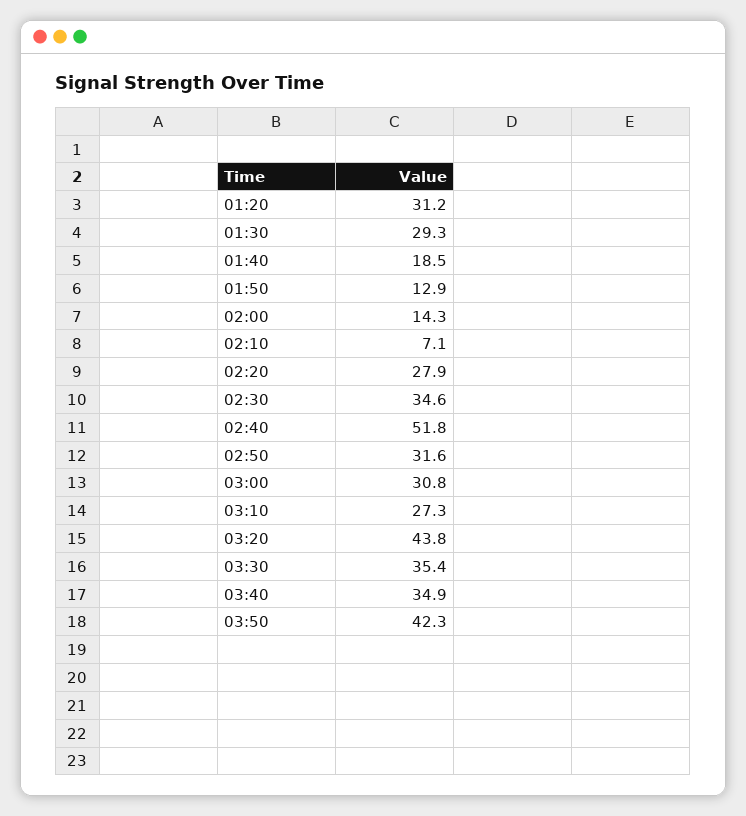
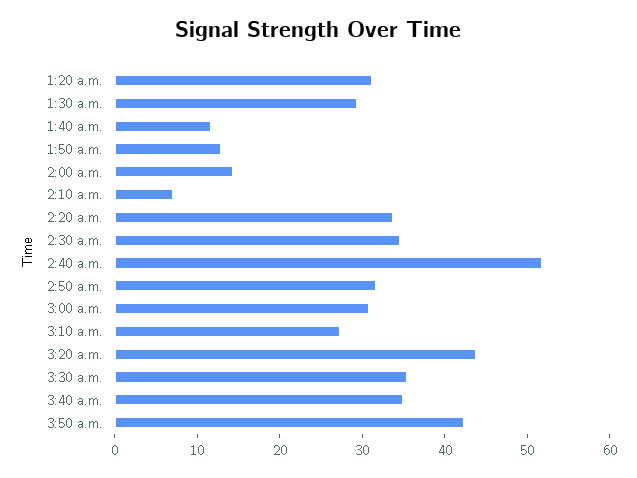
  {
    "01:20": 31.2,
    "01:30": 29.3,
-   "01:40": 18.5,
+   "01:40": 12,
    "01:50": 12.9,
    "02:00": 14.3,
    "02:10": 7.1,
-   "02:20": 27.9,
+   "02:20": 34,
    "02:30": 34.6,
    "02:40": 51.8,
    "02:50": 31.6,
    "03:00": 30.8,
    "03:10": 27.3,
    "03:20": 43.8,
    "03:30": 35.4,
    "03:40": 34.9,
    "03:50": 42.3
  }

